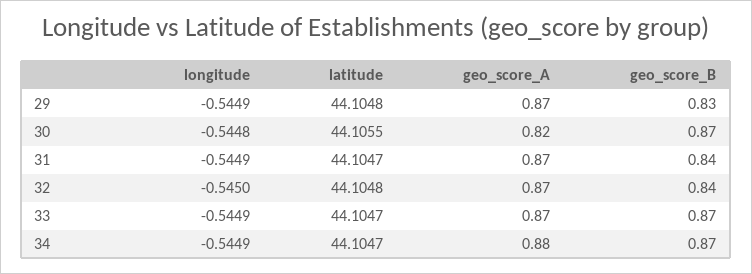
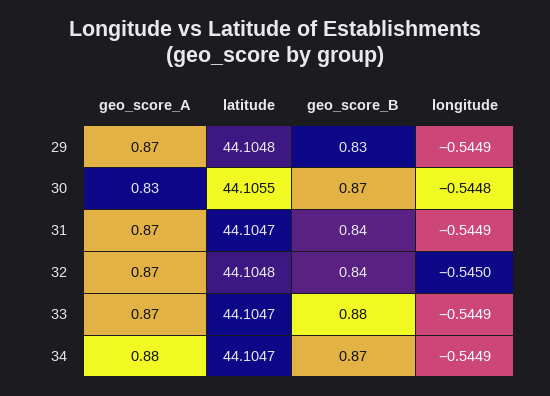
  {
    "longitude": {
      "29": -0.5449,
      "30": -0.5448,
      "31": -0.5449,
      "32": -0.545,
      "33": -0.5449,
      "34": -0.5449
    },
    "latitude": {
      "29": 44.1048,
      "30": 44.1055,
      "31": 44.1047,
      "32": 44.1048,
      "33": 44.1047,
      "34": 44.1047
    },
    "geo_score_A": {
      "29": 0.87,
-     "30": 0.82,
+     "30": 0.83,
      "31": 0.87,
      "32": 0.87,
      "33": 0.87,
      "34": 0.88
    },
    "geo_score_B": {
      "29": 0.83,
      "30": 0.87,
      "31": 0.84,
      "32": 0.84,
-     "33": 0.87,
+     "33": 0.88,
      "34": 0.87
    }
  }

